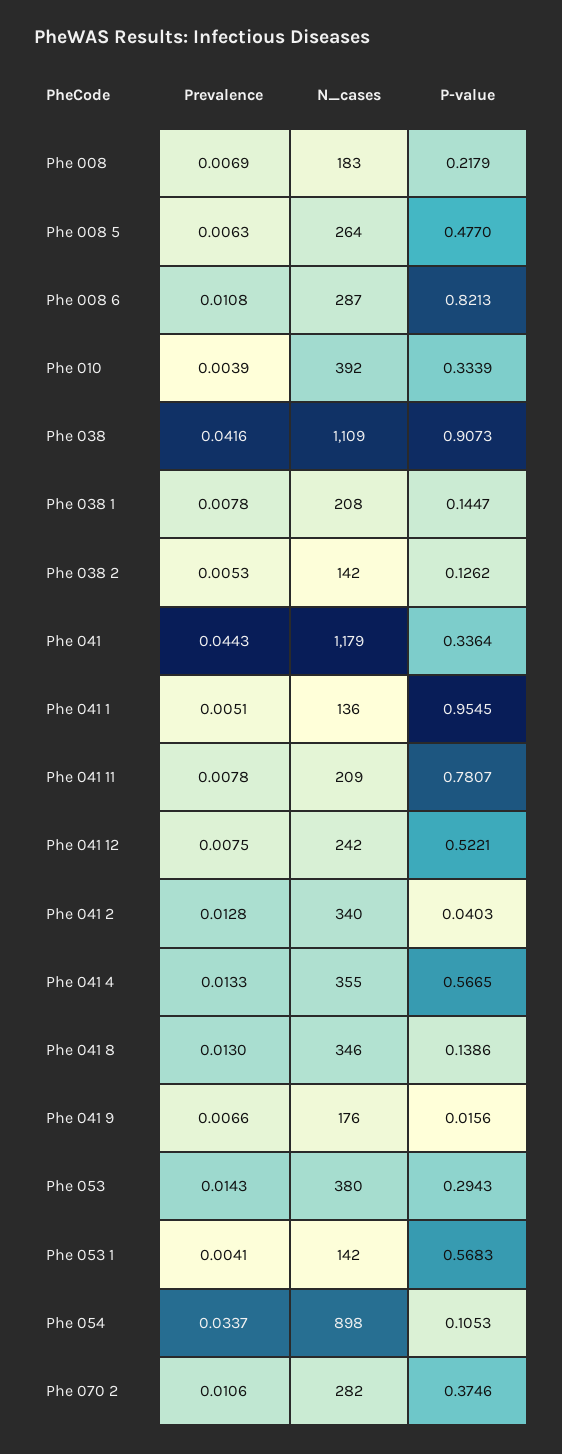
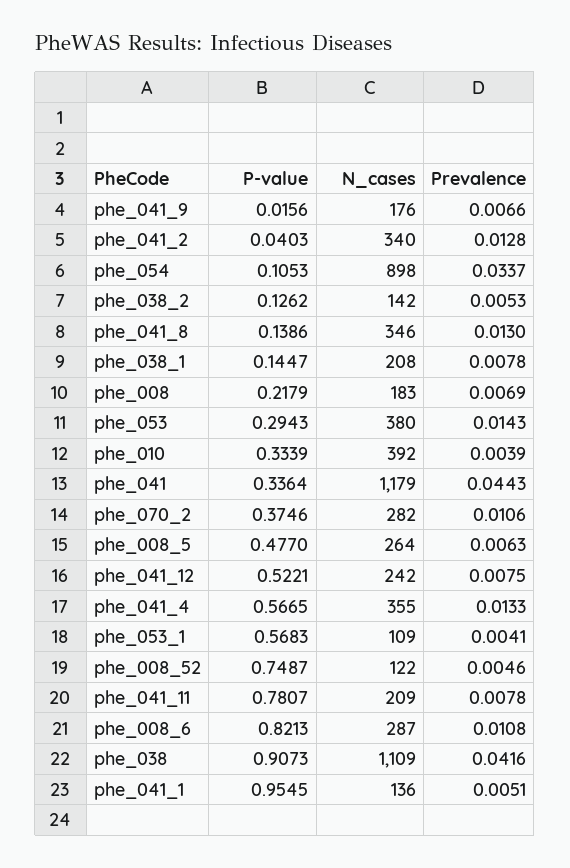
  {
    "Prevalence": {
      "Phe 008": 0.0069,
      "Phe 008 5": 0.0063,
      "Phe 008 6": 0.0108,
      "Phe 010": 0.0039,
      "Phe 038": 0.0416,
      "Phe 038 1": 0.0078,
      "Phe 038 2": 0.0053,
      "Phe 041": 0.0443,
      "Phe 041 1": 0.0051,
      "Phe 041 11": 0.0078,
      "Phe 041 12": 0.0075,
      "Phe 041 2": 0.0128,
      "Phe 041 4": 0.0133,
      "Phe 041 8": 0.013,
      "Phe 041 9": 0.0066,
      "Phe 053": 0.0143,
      "Phe 053 1": 0.0041,
      "Phe 054": 0.0337,
-     "Phe 070 2": 0.0106
+     "Phe 070 2": 0.0106,
+     "phe_008_52": 0.0046
    },
    "N_cases": {
      "Phe 008": 183,
      "Phe 008 5": 264,
      "Phe 008 6": 287,
      "Phe 010": 392,
      "Phe 038": 1109,
      "Phe 038 1": 208,
      "Phe 038 2": 142,
      "Phe 041": 1179,
      "Phe 041 1": 136,
      "Phe 041 11": 209,
      "Phe 041 12": 242,
      "Phe 041 2": 340,
      "Phe 041 4": 355,
      "Phe 041 8": 346,
      "Phe 041 9": 176,
      "Phe 053": 380,
-     "Phe 053 1": 142,
+     "Phe 053 1": 109,
      "Phe 054": 898,
-     "Phe 070 2": 282
+     "Phe 070 2": 282,
+     "phe_008_52": 122
    },
    "P-value": {
      "Phe 008": 0.2179,
      "Phe 008 5": 0.477,
      "Phe 008 6": 0.8213,
      "Phe 010": 0.3339,
      "Phe 038": 0.9073,
      "Phe 038 1": 0.1447,
      "Phe 038 2": 0.1262,
      "Phe 041": 0.3364,
      "Phe 041 1": 0.9545,
      "Phe 041 11": 0.7807,
      "Phe 041 12": 0.5221,
      "Phe 041 2": 0.0403,
      "Phe 041 4": 0.5665,
      "Phe 041 8": 0.1386,
      "Phe 041 9": 0.0156,
      "Phe 053": 0.2943,
      "Phe 053 1": 0.5683,
      "Phe 054": 0.1053,
-     "Phe 070 2": 0.3746
+     "Phe 070 2": 0.3746,
+     "phe_008_52": 0.7487
    }
  }

